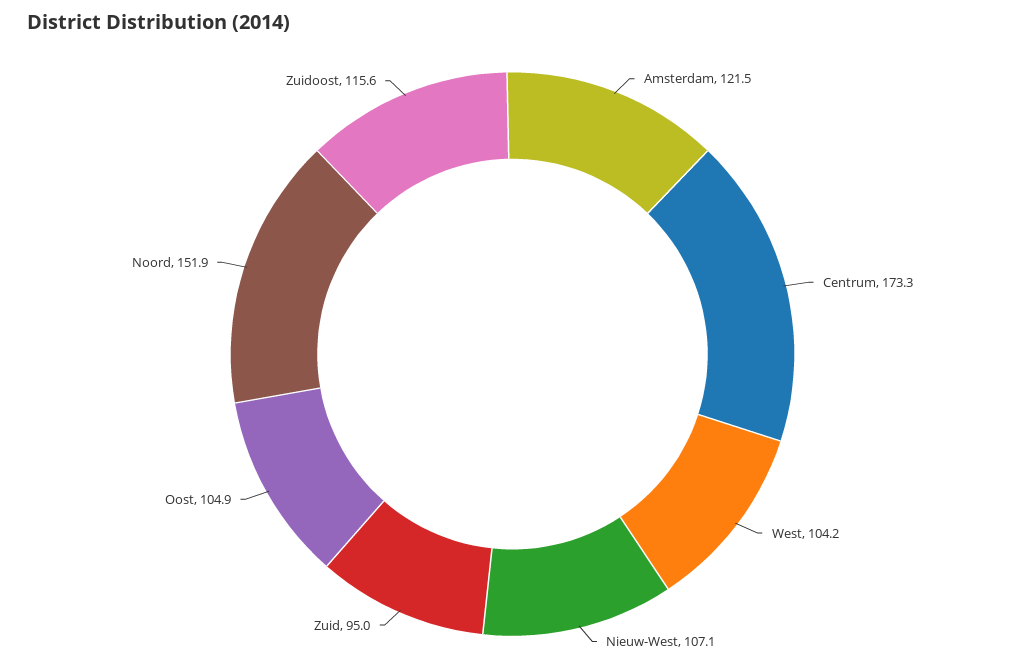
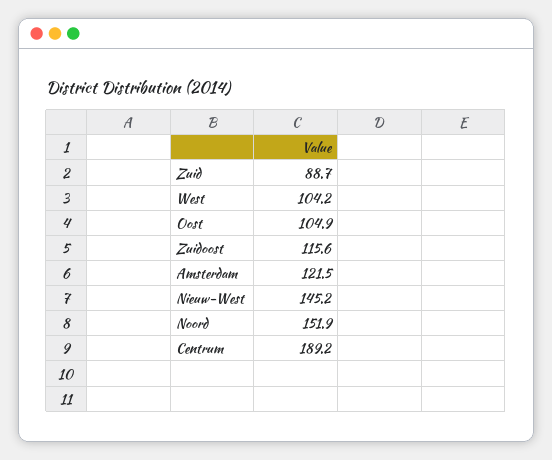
  {
    "Amsterdam": 121.5,
-   "Centrum": 173.3,
+   "Centrum": 189.2,
    "West": 104.2,
-   "Nieuw-West": 107.1,
+   "Nieuw-West": 145.2,
-   "Zuid": 95,
+   "Zuid": 88.7,
    "Oost": 104.9,
    "Noord": 151.9,
    "Zuidoost": 115.6
  }

